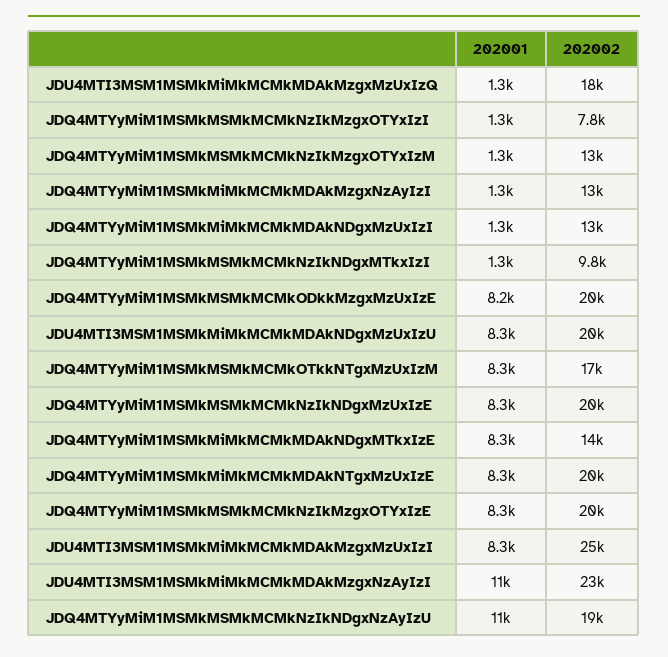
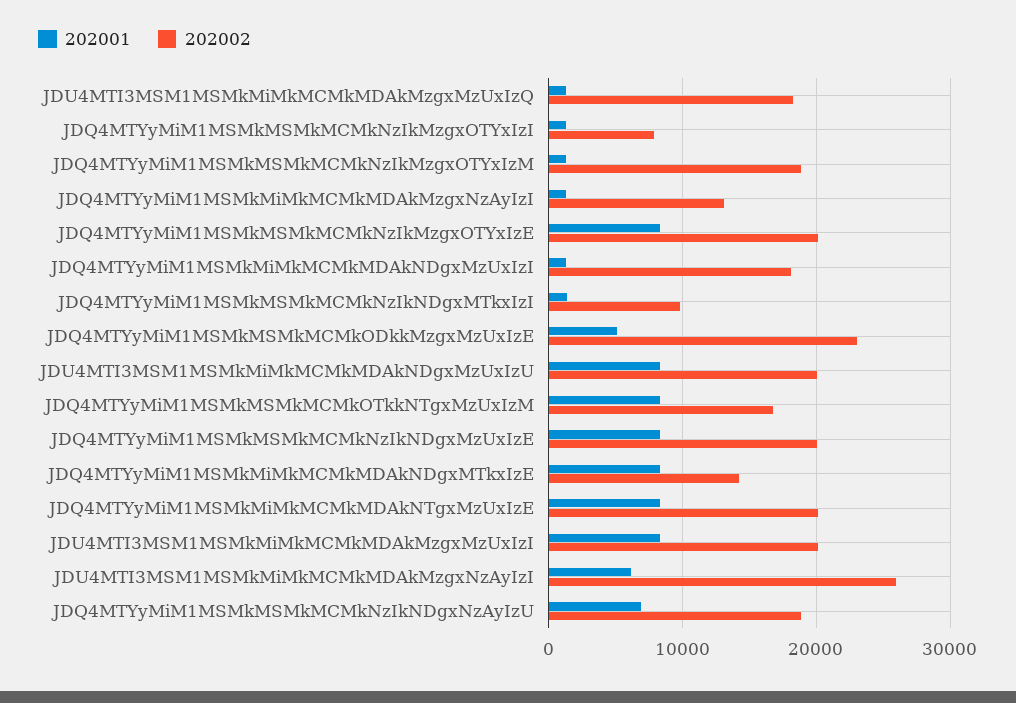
  {
    "202001": {
      "JDU4MTI3MSM1MSMkMiMkMCMkMDAkMzgxMzUxIzQ": 1300,
      "JDQ4MTYyMiM1MSMkMSMkMCMkNzIkMzgxOTYxIzI": 1300,
      "JDQ4MTYyMiM1MSMkMSMkMCMkNzIkMzgxOTYxIzM": 1300,
      "JDQ4MTYyMiM1MSMkMiMkMCMkMDAkMzgxNzAyIzI": 1300,
      "JDQ4MTYyMiM1MSMkMiMkMCMkMDAkNDgxMzUxIzI": 1300,
      "JDQ4MTYyMiM1MSMkMSMkMCMkNzIkNDgxMTkxIzI": 1300,
-     "JDQ4MTYyMiM1MSMkMSMkMCMkODkkMzgxMzUxIzE": 8200,
+     "JDQ4MTYyMiM1MSMkMSMkMCMkODkkMzgxMzUxIzE": 5000,
      "JDU4MTI3MSM1MSMkMiMkMCMkMDAkNDgxMzUxIzU": 8300,
      "JDQ4MTYyMiM1MSMkMSMkMCMkOTkkNTgxMzUxIzM": 8300,
      "JDQ4MTYyMiM1MSMkMSMkMCMkNzIkNDgxMzUxIzE": 8300,
      "JDQ4MTYyMiM1MSMkMiMkMCMkMDAkNDgxMTkxIzE": 8300,
      "JDQ4MTYyMiM1MSMkMiMkMCMkMDAkNTgxMzUxIzE": 8300,
      "JDQ4MTYyMiM1MSMkMSMkMCMkNzIkMzgxOTYxIzE": 8300,
      "JDU4MTI3MSM1MSMkMiMkMCMkMDAkMzgxMzUxIzI": 8300,
-     "JDU4MTI3MSM1MSMkMiMkMCMkMDAkMzgxNzAyIzI": 11000,
+     "JDU4MTI3MSM1MSMkMiMkMCMkMDAkMzgxNzAyIzI": 6000,
-     "JDQ4MTYyMiM1MSMkMSMkMCMkNzIkNDgxNzAyIzU": 11000
+     "JDQ4MTYyMiM1MSMkMSMkMCMkNzIkNDgxNzAyIzU": 7000
    },
    "202002": {
      "JDU4MTI3MSM1MSMkMiMkMCMkMDAkMzgxMzUxIzQ": 18000,
      "JDQ4MTYyMiM1MSMkMSMkMCMkNzIkMzgxOTYxIzI": 7800,
-     "JDQ4MTYyMiM1MSMkMSMkMCMkNzIkMzgxOTYxIzM": 13000,
+     "JDQ4MTYyMiM1MSMkMSMkMCMkNzIkMzgxOTYxIzM": 19000,
      "JDQ4MTYyMiM1MSMkMiMkMCMkMDAkMzgxNzAyIzI": 13000,
-     "JDQ4MTYyMiM1MSMkMiMkMCMkMDAkNDgxMzUxIzI": 13000,
+     "JDQ4MTYyMiM1MSMkMiMkMCMkMDAkNDgxMzUxIzI": 18000,
      "JDQ4MTYyMiM1MSMkMSMkMCMkNzIkNDgxMTkxIzI": 9800,
-     "JDQ4MTYyMiM1MSMkMSMkMCMkODkkMzgxMzUxIzE": 20000,
+     "JDQ4MTYyMiM1MSMkMSMkMCMkODkkMzgxMzUxIzE": 23000,
      "JDU4MTI3MSM1MSMkMiMkMCMkMDAkNDgxMzUxIzU": 20000,
      "JDQ4MTYyMiM1MSMkMSMkMCMkOTkkNTgxMzUxIzM": 17000,
      "JDQ4MTYyMiM1MSMkMSMkMCMkNzIkNDgxMzUxIzE": 20000,
      "JDQ4MTYyMiM1MSMkMiMkMCMkMDAkNDgxMTkxIzE": 14000,
      "JDQ4MTYyMiM1MSMkMiMkMCMkMDAkNTgxMzUxIzE": 20000,
      "JDQ4MTYyMiM1MSMkMSMkMCMkNzIkMzgxOTYxIzE": 20000,
-     "JDU4MTI3MSM1MSMkMiMkMCMkMDAkMzgxMzUxIzI": 25000,
+     "JDU4MTI3MSM1MSMkMiMkMCMkMDAkMzgxMzUxIzI": 20000,
-     "JDU4MTI3MSM1MSMkMiMkMCMkMDAkMzgxNzAyIzI": 23000,
+     "JDU4MTI3MSM1MSMkMiMkMCMkMDAkMzgxNzAyIzI": 26000,
      "JDQ4MTYyMiM1MSMkMSMkMCMkNzIkNDgxNzAyIzU": 19000
    }
  }

